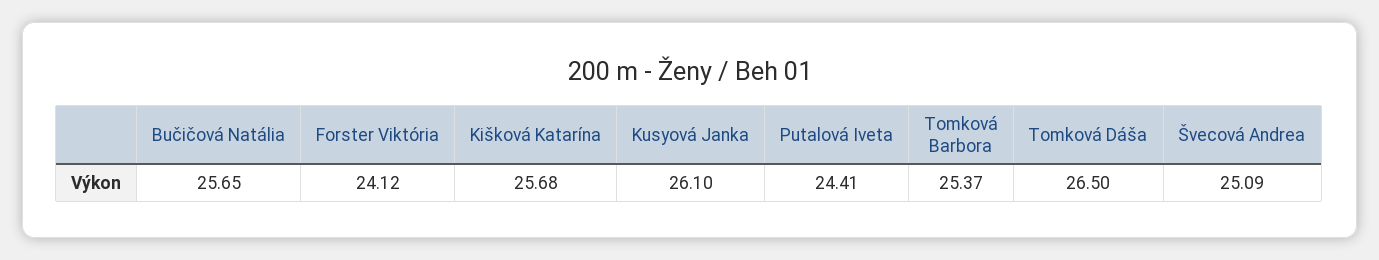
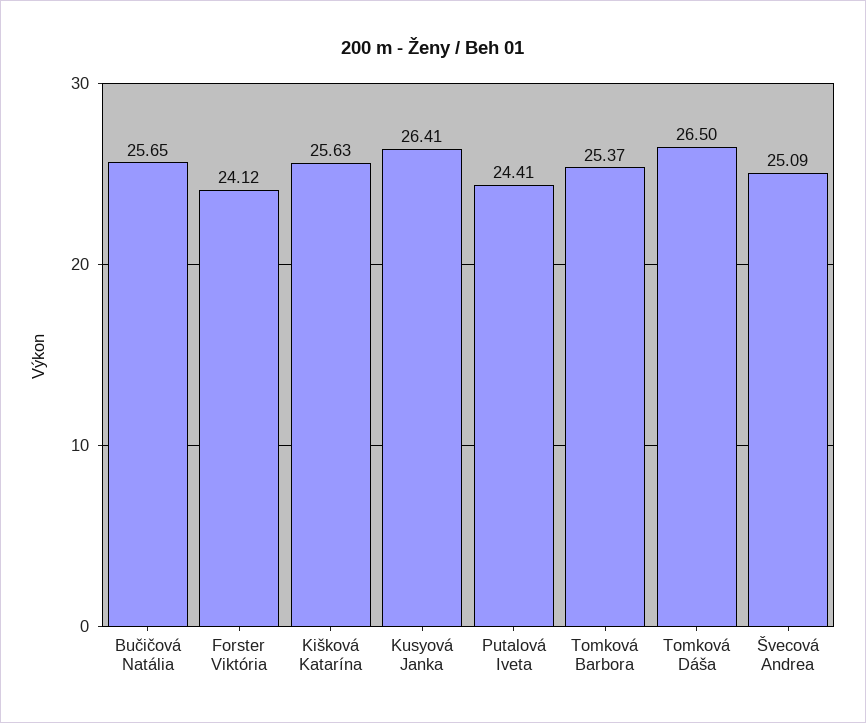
  {
    "Bučičová Natália": 25.65,
    "Forster Viktória": 24.12,
-   "Kišková Katarína": 25.68,
+   "Kišková Katarína": 25.63,
-   "Kusyová Janka": 26.1,
+   "Kusyová Janka": 26.41,
    "Putalová Iveta": 24.41,
    "Tomková Barbora": 25.37,
    "Tomková Dáša": 26.5,
    "Švecová Andrea": 25.09
  }

